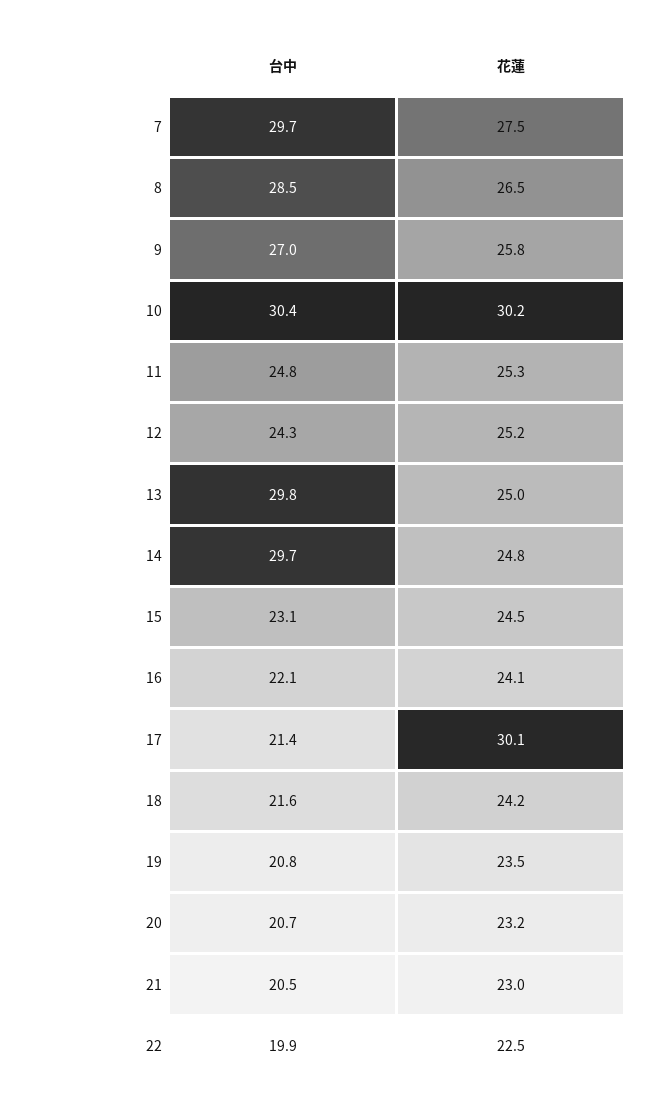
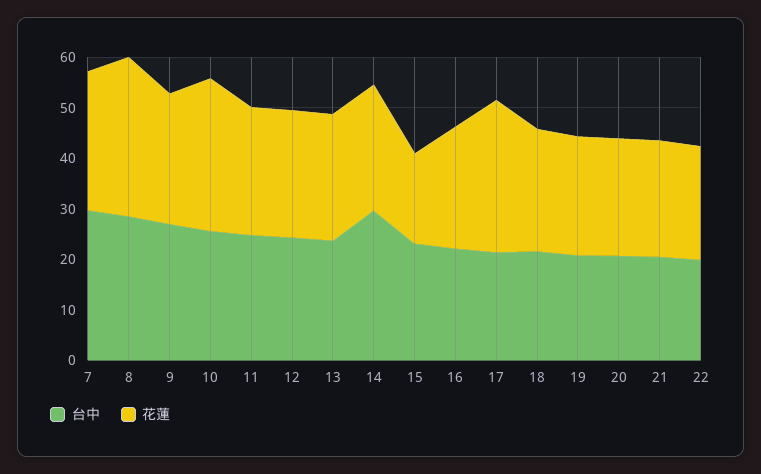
  {
    "台中": {
      "7": 29.7,
      "8": 28.5,
      "9": 27,
-     "10": 30.4,
+     "10": 26,
      "11": 24.8,
      "12": 24.3,
-     "13": 29.8,
+     "13": 24,
      "14": 29.7,
      "15": 23.1,
      "16": 22.1,
      "17": 21.4,
      "18": 21.6,
      "19": 20.8,
      "20": 20.7,
      "21": 20.5,
      "22": 19.9
    },
    "花蓮": {
      "7": 27.5,
-     "8": 26.5,
+     "8": 32,
      "9": 25.8,
      "10": 30.2,
      "11": 25.3,
      "12": 25.2,
      "13": 25,
      "14": 24.8,
-     "15": 24.5,
+     "15": 18,
      "16": 24.1,
      "17": 30.1,
      "18": 24.2,
      "19": 23.5,
      "20": 23.2,
      "21": 23,
      "22": 22.5
    }
  }

